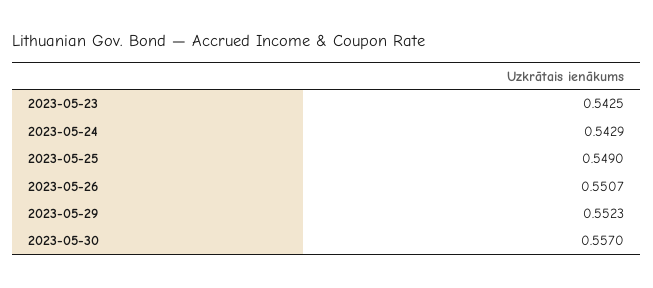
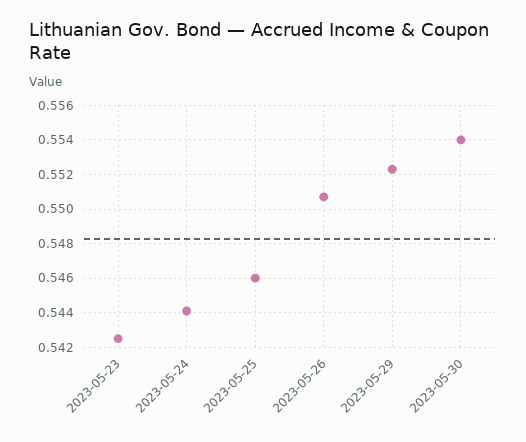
  {
    "2023-05-23": 0.5425,
-   "2023-05-24": 0.5429,
+   "2023-05-24": 0.544,
-   "2023-05-25": 0.549,
+   "2023-05-25": 0.546,
    "2023-05-26": 0.5507,
    "2023-05-29": 0.5523,
-   "2023-05-30": 0.557
+   "2023-05-30": 0.554
  }

